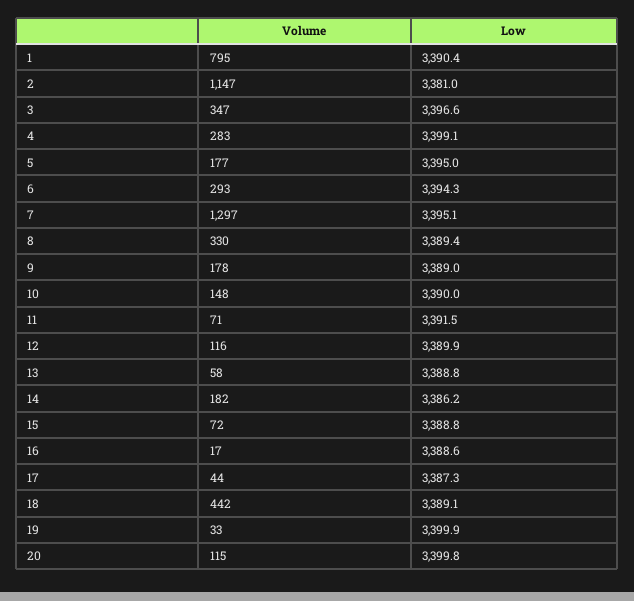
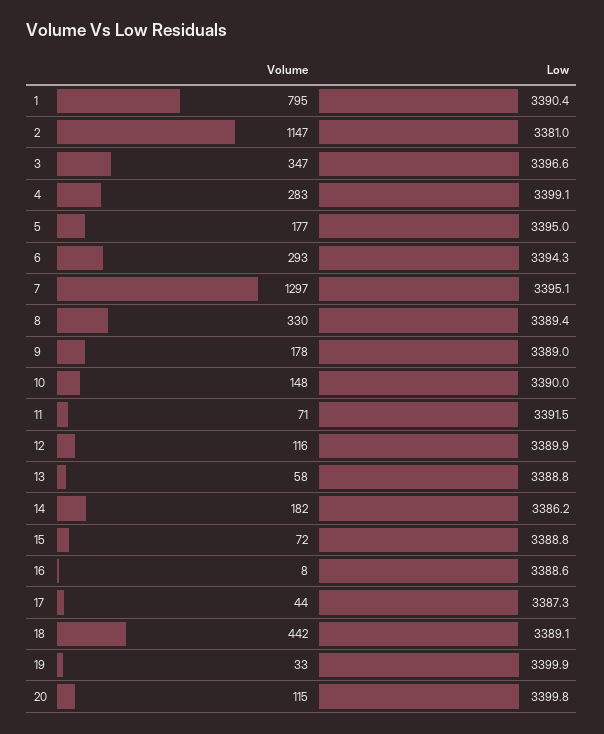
  {
    "Volume": {
      "1": 795,
      "2": 1147,
      "3": 347,
      "4": 283,
      "5": 177,
      "6": 293,
      "7": 1297,
      "8": 330,
      "9": 178,
      "10": 148,
      "11": 71,
      "12": 116,
      "13": 58,
      "14": 182,
      "15": 72,
-     "16": 17,
+     "16": 8,
      "17": 44,
      "18": 442,
      "19": 33,
      "20": 115
    },
    "Low": {
      "1": 3390.4,
      "2": 3381,
      "3": 3396.6,
      "4": 3399.1,
      "5": 3395,
      "6": 3394.3,
      "7": 3395.1,
      "8": 3389.4,
      "9": 3389,
      "10": 3390,
      "11": 3391.5,
      "12": 3389.9,
      "13": 3388.8,
      "14": 3386.2,
      "15": 3388.8,
      "16": 3388.6,
      "17": 3387.3,
      "18": 3389.1,
      "19": 3399.9,
      "20": 3399.8
    }
  }

